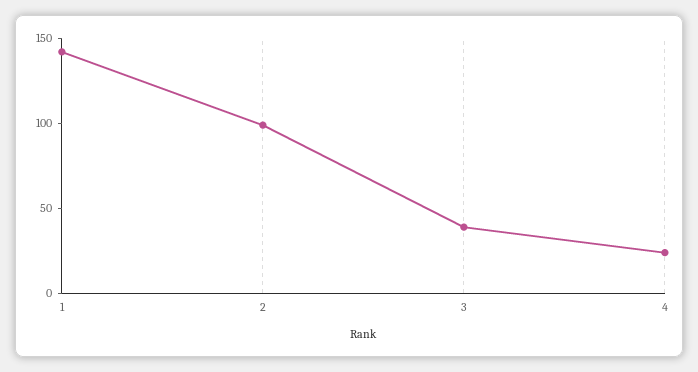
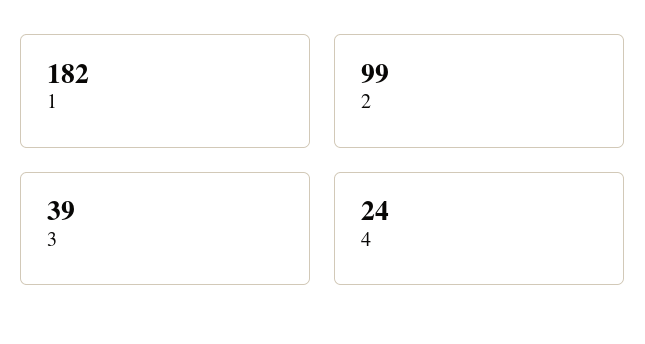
  {
-   "1": 140,
+   "1": 182,
    "2": 99,
    "3": 39,
    "4": 24
  }

